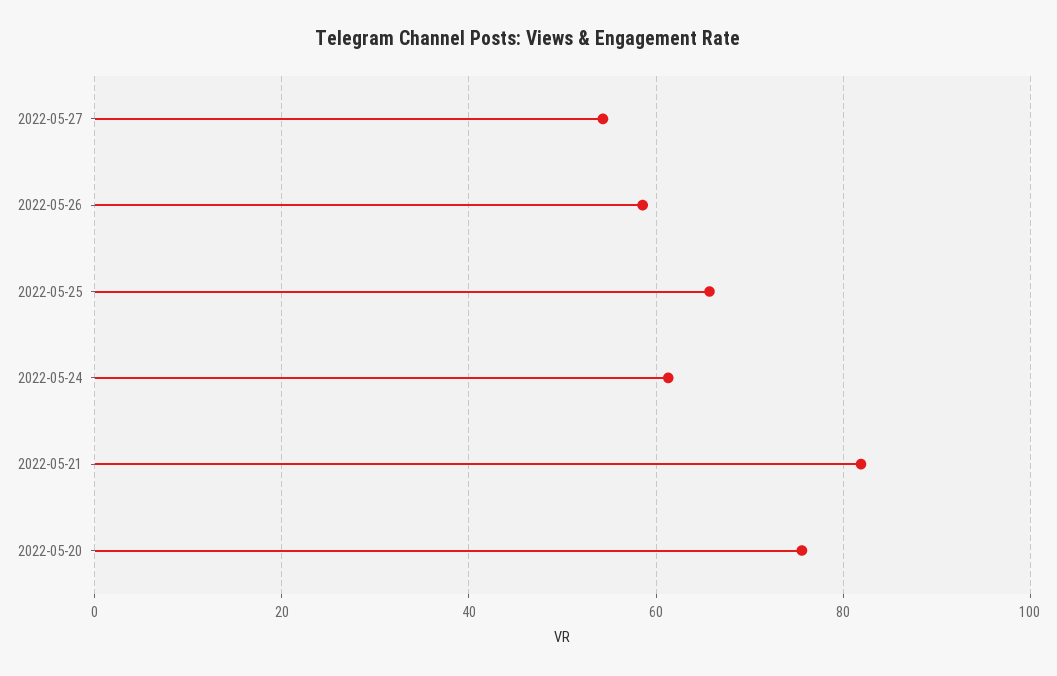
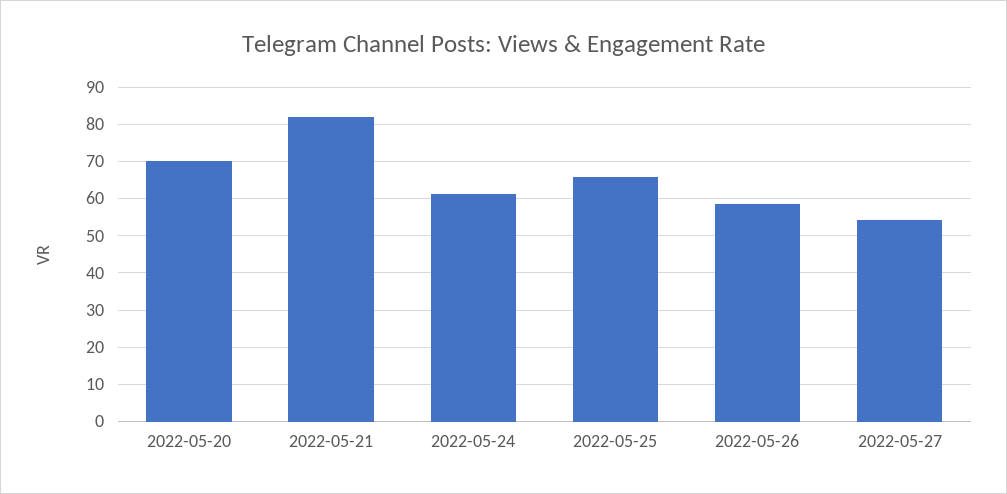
  {
    "2022-05-27": 54,
    "2022-05-26": 58,
    "2022-05-25": 66,
    "2022-05-24": 62,
    "2022-05-21": 82,
-   "2022-05-20": 76
+   "2022-05-20": 70
  }

